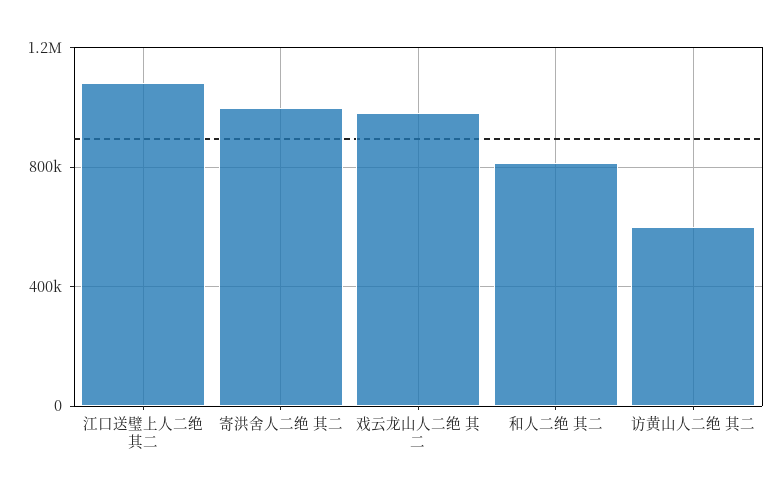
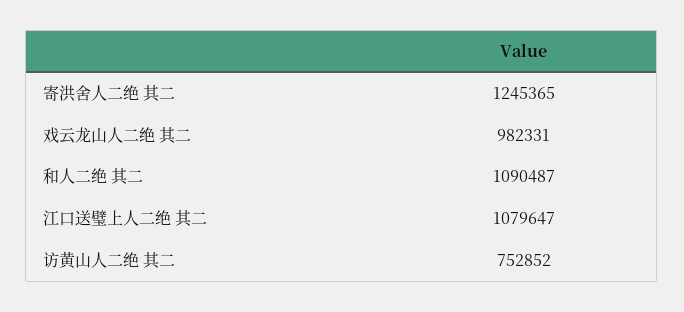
  {
    "江口送璧上人二绝 其二": 1079647,
-   "寄洪舍人二绝 其二": 1000000,
+   "寄洪舍人二绝 其二": 1245365,
    "戏云龙山人二绝 其二": 982331,
-   "和人二绝 其二": 800000,
+   "和人二绝 其二": 1090487,
-   "访黄山人二绝 其二": 600000
+   "访黄山人二绝 其二": 752852
  }

